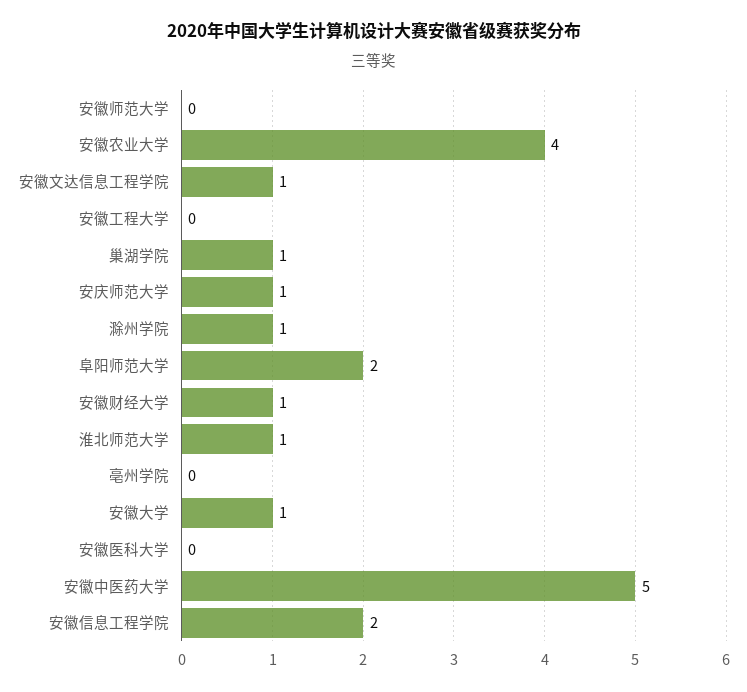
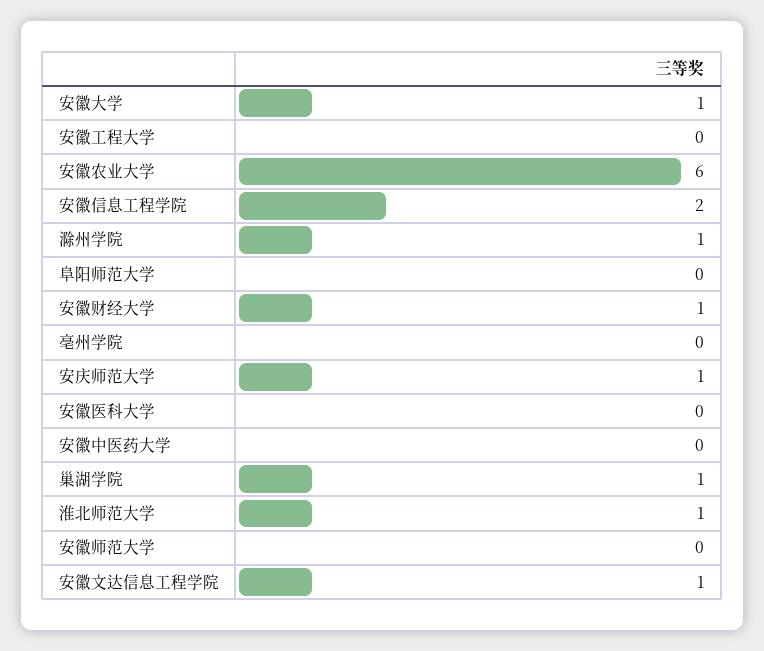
  {
    "安徽师范大学": 0,
-   "安徽农业大学": 4,
+   "安徽农业大学": 6,
    "安徽文达信息工程学院": 1,
    "安徽工程大学": 0,
    "巢湖学院": 1,
    "安庆师范大学": 1,
    "滁州学院": 1,
-   "阜阳师范大学": 2,
+   "阜阳师范大学": 0,
    "安徽财经大学": 1,
    "淮北师范大学": 1,
    "亳州学院": 0,
    "安徽大学": 1,
    "安徽医科大学": 0,
-   "安徽中医药大学": 5,
+   "安徽中医药大学": 0,
    "安徽信息工程学院": 2
  }

